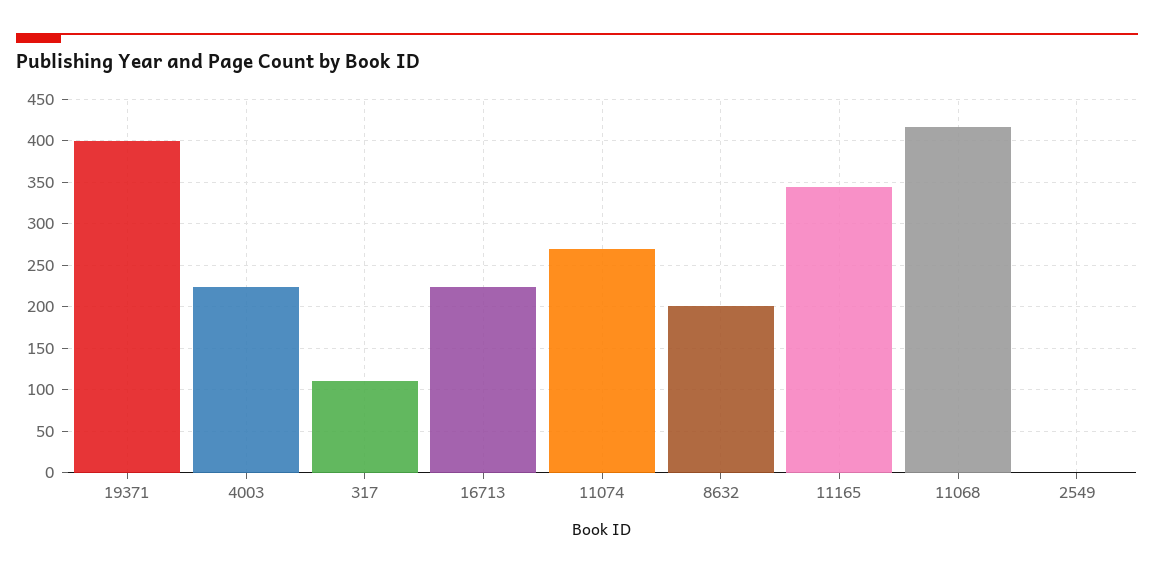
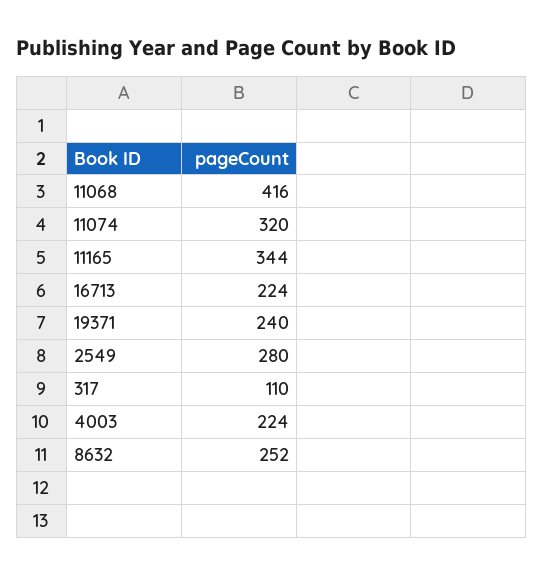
  {
-   "19371": 400,
+   "19371": 240,
    "4003": 224,
    "317": 110,
    "16713": 224,
-   "11074": 270,
+   "11074": 320,
-   "8632": 200,
+   "8632": 252,
    "11165": 344,
    "11068": 416,
-   "2549": 0
+   "2549": 280
  }

